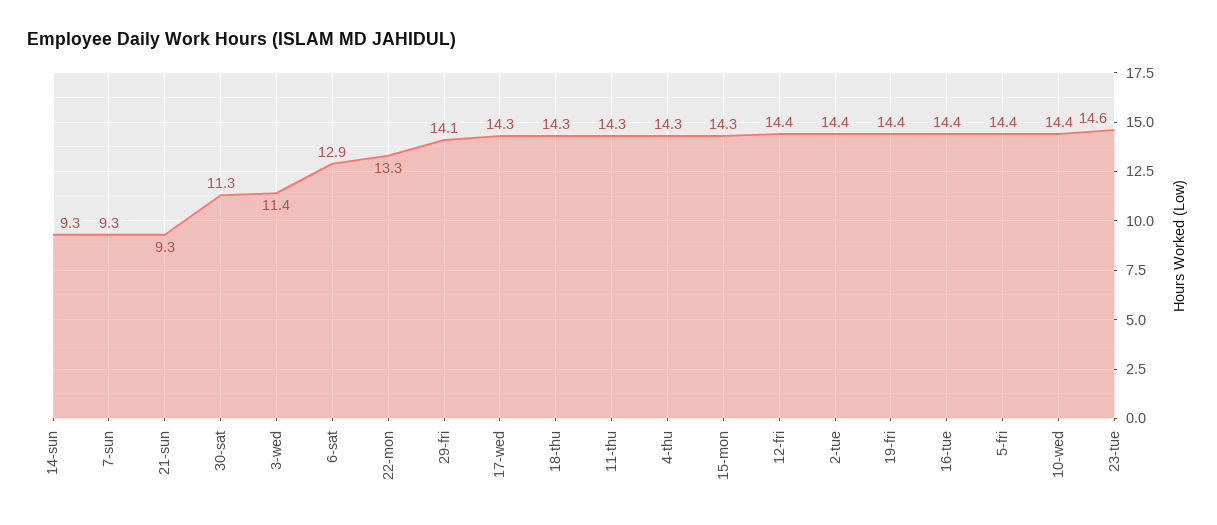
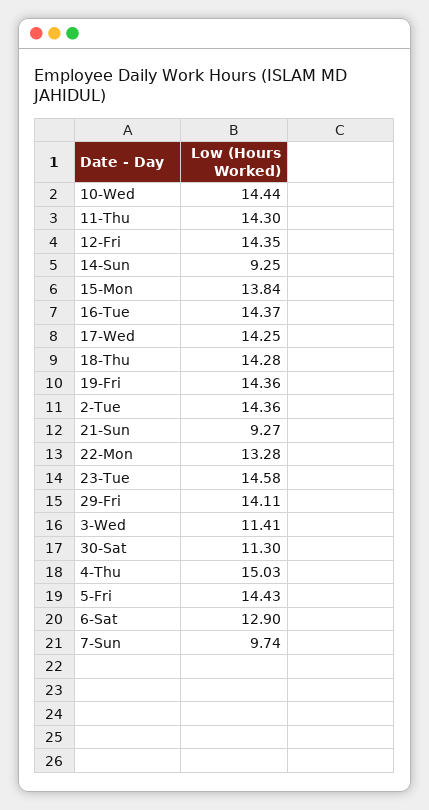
  {
    "14-sun": 9.25,
-   "7-sun": 9.3,
+   "7-sun": 9.74,
    "21-sun": 9.27,
    "30-sat": 11.3,
    "3-wed": 11.41,
    "6-sat": 12.9,
    "22-mon": 13.28,
    "29-fri": 14.11,
    "17-wed": 14.25,
    "18-thu": 14.28,
    "11-thu": 14.3,
-   "4-thu": 14.3,
+   "4-thu": 15.03,
-   "15-mon": 14.3,
+   "15-mon": 13.84,
    "12-fri": 14.35,
    "2-tue": 14.36,
    "19-fri": 14.36,
    "16-tue": 14.37,
    "5-fri": 14.43,
    "10-wed": 14.44,
    "23-tue": 14.58
  }

